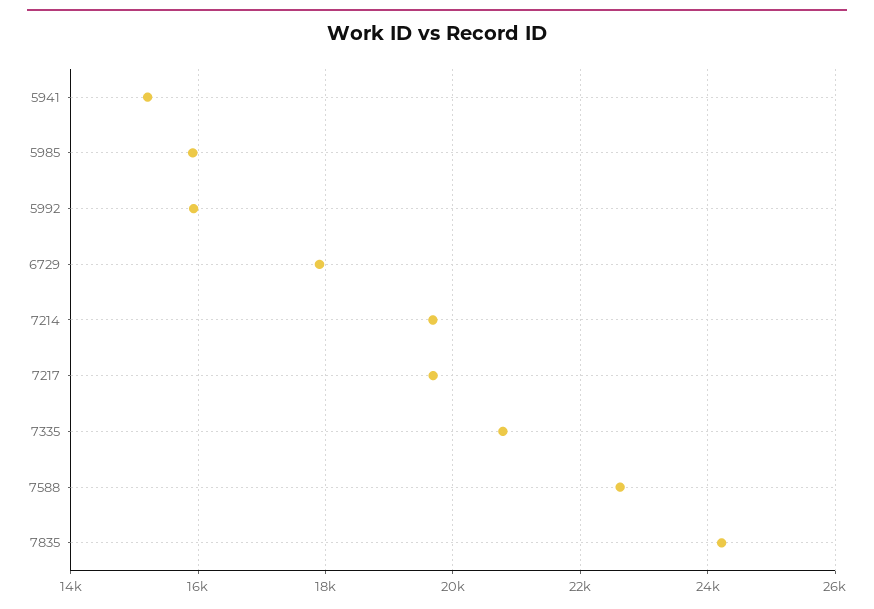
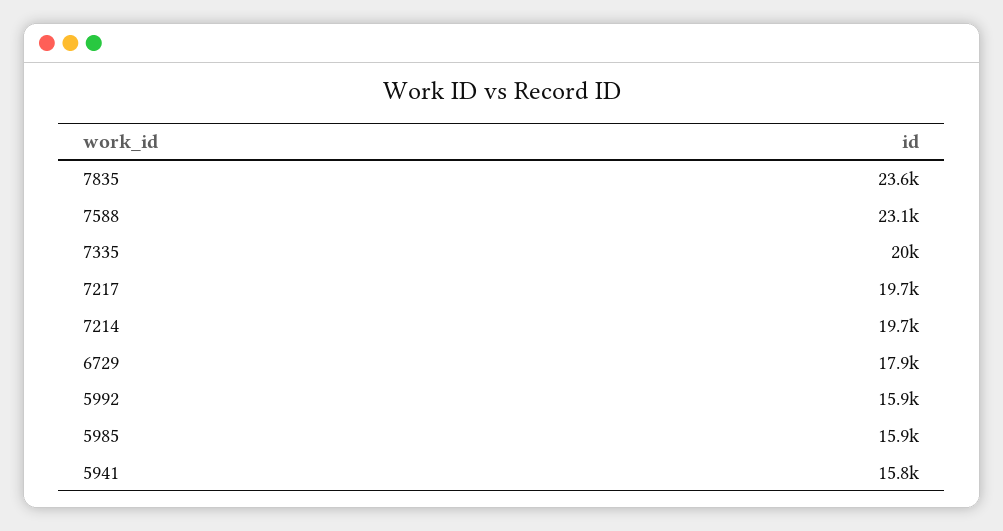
  {
-   "5941": 15200,
+   "5941": 15800,
    "5985": 15900,
    "5992": 15900,
    "6729": 17900,
    "7214": 19700,
    "7217": 19700,
-   "7335": 20800,
+   "7335": 20000,
-   "7588": 22600,
+   "7588": 23100,
-   "7835": 24200
+   "7835": 23600
  }

